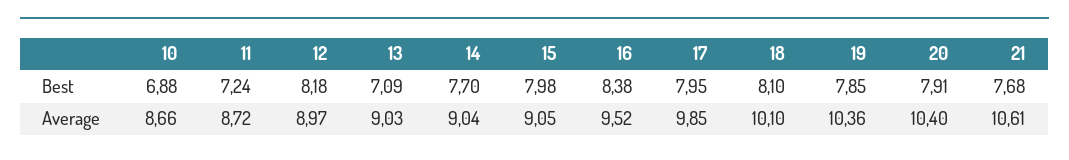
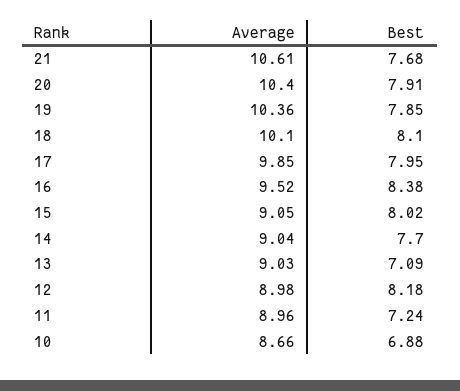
  {
    "10": {
      "Best": 6.88,
      "Average": 8.66
    },
    "11": {
      "Best": 7.24,
-     "Average": 8.72
+     "Average": 8.96
    },
    "12": {
      "Best": 8.18,
-     "Average": 8.97
+     "Average": 8.98
    },
    "13": {
      "Best": 7.09,
      "Average": 9.03
    },
    "14": {
      "Best": 7.7,
      "Average": 9.04
    },
    "15": {
-     "Best": 7.98,
+     "Best": 8.02,
      "Average": 9.05
    },
    "16": {
      "Best": 8.38,
      "Average": 9.52
    },
    "17": {
      "Best": 7.95,
      "Average": 9.85
    },
    "18": {
      "Best": 8.1,
      "Average": 10.1
    },
    "19": {
      "Best": 7.85,
      "Average": 10.36
    },
    "20": {
      "Best": 7.91,
      "Average": 10.4
    },
    "21": {
      "Best": 7.68,
      "Average": 10.61
    }
  }

